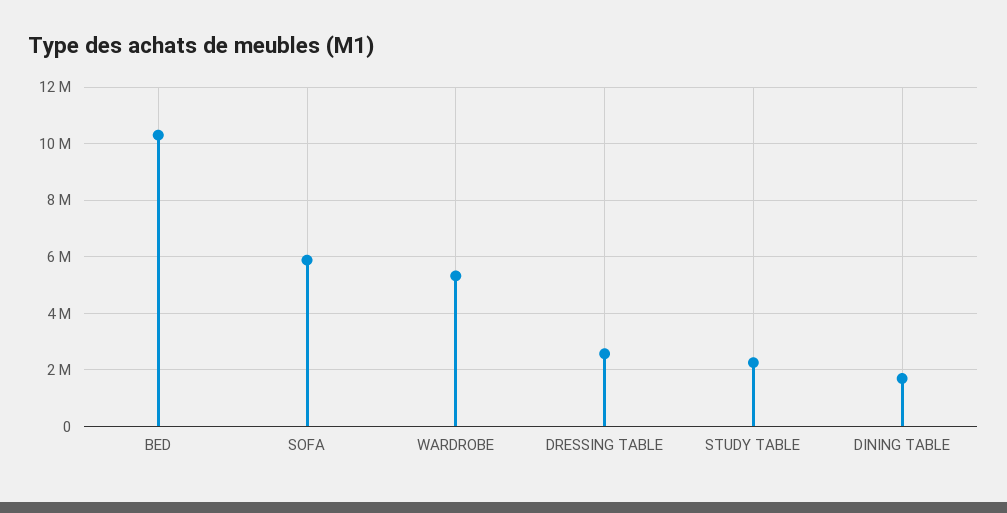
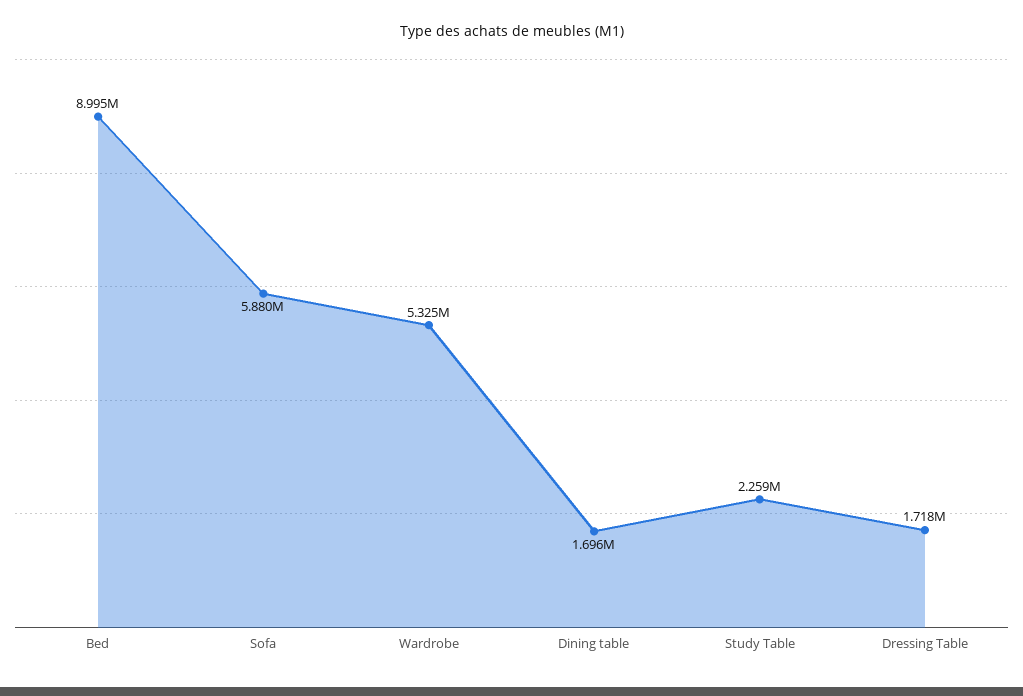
  {
-   "BED": 10250000,
+   "BED": 8995000,
    "SOFA": 5880000,
    "WARDROBE": 5325000,
-   "DRESSING TABLE": 2500000,
+   "DRESSING TABLE": 1718000,
    "STUDY TABLE": 2259000,
    "DINING TABLE": 1696000
  }

